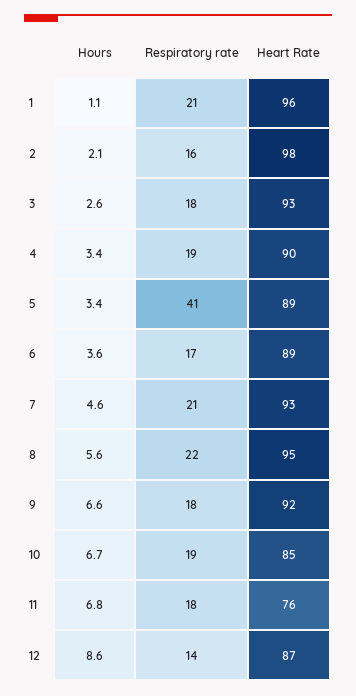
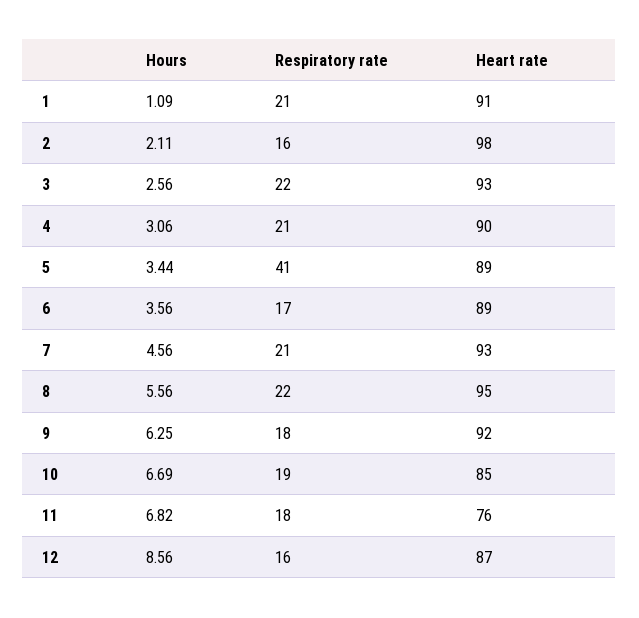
  {
    "Hours": {
      "1": 1.09,
      "2": 2.11,
      "3": 2.56,
-     "4": 3.4,
+     "4": 3.06,
      "5": 3.44,
      "6": 3.56,
      "7": 4.56,
      "8": 5.56,
-     "9": 6.6,
+     "9": 6.25,
      "10": 6.69,
      "11": 6.82,
      "12": 8.56
    },
    "Respiratory rate": {
      "1": 21,
      "2": 16,
-     "3": 18,
+     "3": 22,
-     "4": 19,
+     "4": 21,
      "5": 41,
      "6": 17,
      "7": 21,
      "8": 22,
      "9": 18,
      "10": 19,
      "11": 18,
-     "12": 14
+     "12": 16
    },
    "Heart Rate": {
-     "1": 96,
+     "1": 91,
      "2": 98,
      "3": 93,
      "4": 90,
      "5": 89,
      "6": 89,
      "7": 93,
      "8": 95,
      "9": 92,
      "10": 85,
      "11": 76,
      "12": 87
    }
  }

